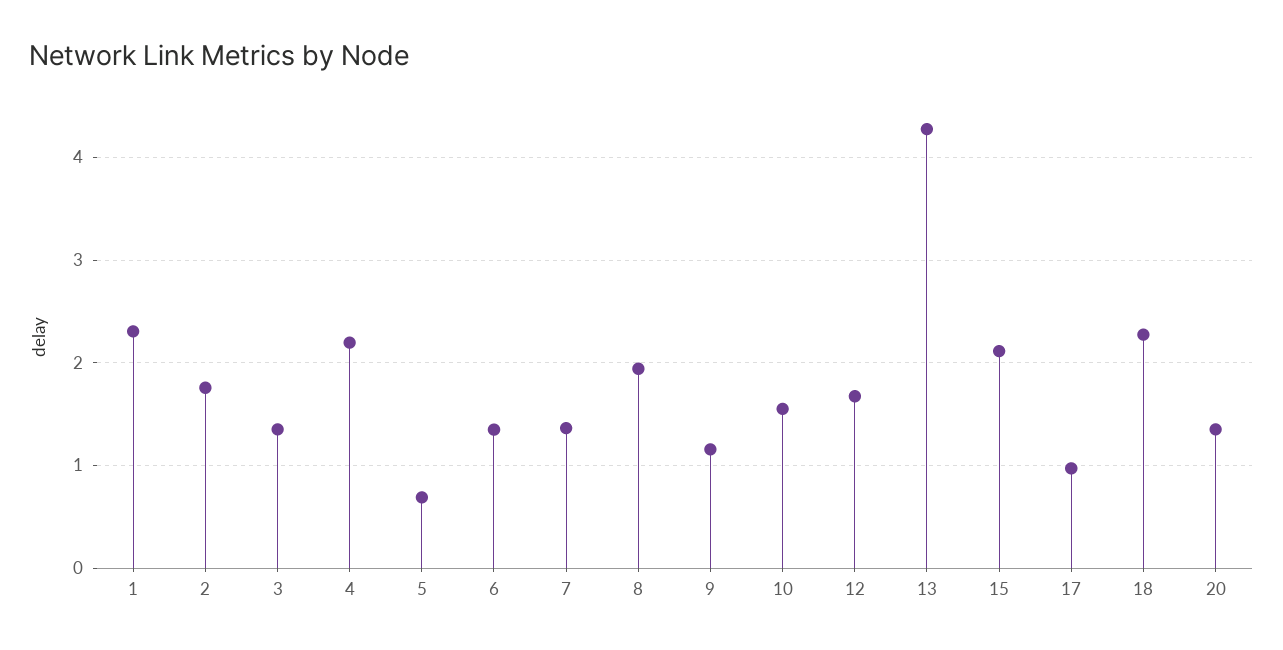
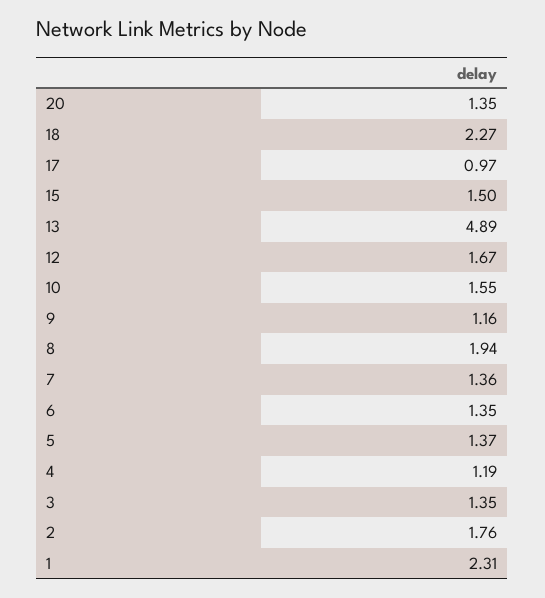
  {
    "1": 2.31,
    "2": 1.76,
    "3": 1.35,
-   "4": 2.2,
+   "4": 1.19,
-   "5": 0.7,
+   "5": 1.37,
    "6": 1.35,
    "7": 1.36,
    "8": 1.94,
    "9": 1.16,
    "10": 1.55,
    "12": 1.67,
-   "13": 4.3,
+   "13": 4.89,
-   "15": 2.1,
+   "15": 1.5,
    "17": 0.97,
    "18": 2.27,
    "20": 1.35
  }

